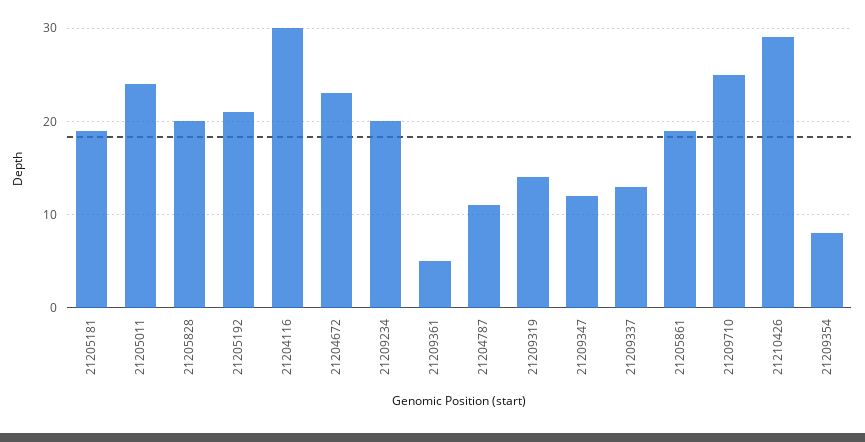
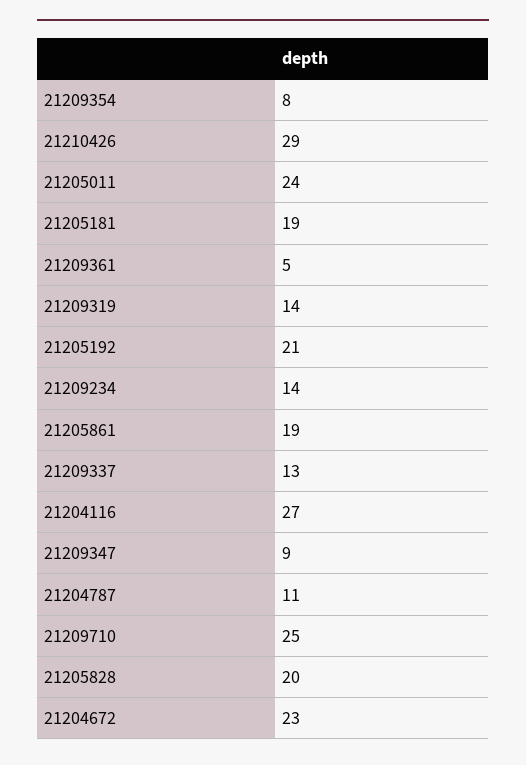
  {
    "21205181": 19,
    "21205011": 24,
    "21205828": 20,
    "21205192": 21,
-   "21204116": 30,
+   "21204116": 27,
    "21204672": 23,
-   "21209234": 20,
+   "21209234": 14,
    "21209361": 5,
    "21204787": 11,
    "21209319": 14,
-   "21209347": 12,
+   "21209347": 9,
    "21209337": 13,
    "21205861": 19,
    "21209710": 25,
    "21210426": 29,
    "21209354": 8
  }

